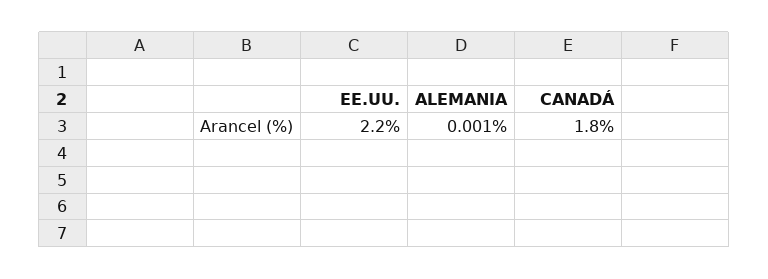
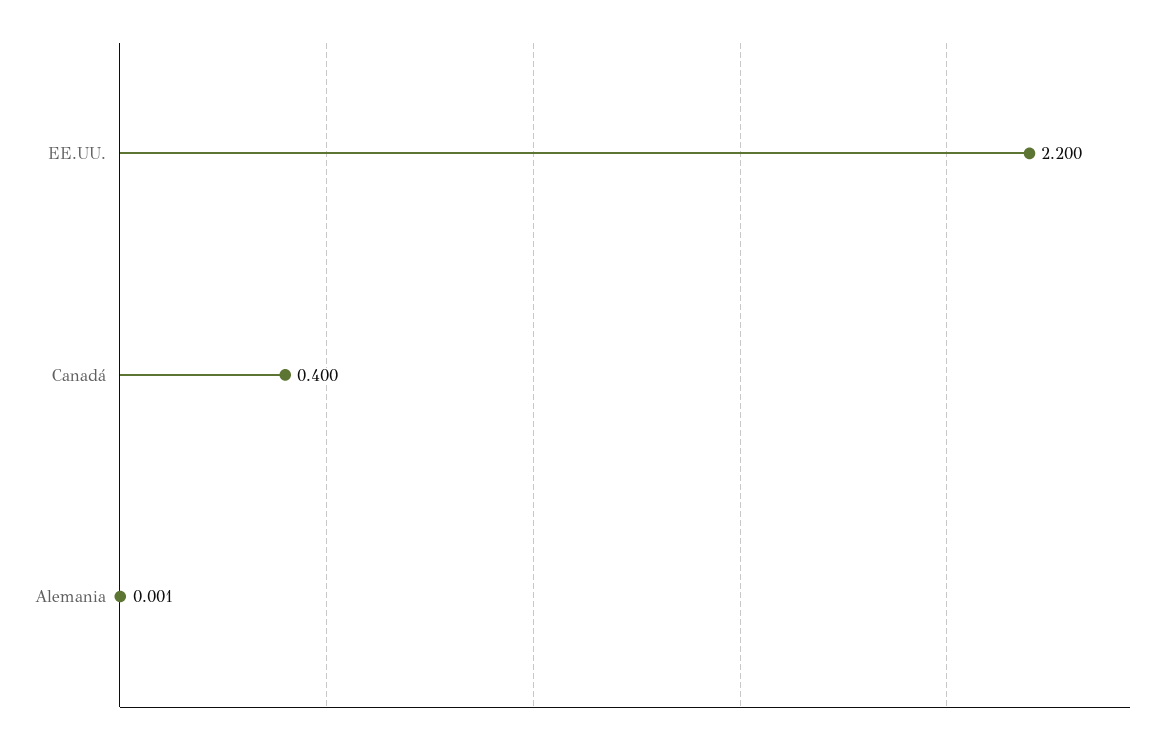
  {
    "EE.UU.": 2.2,
    "ALEMANIA": 0.001,
-   "CANADÁ": 1.8
+   "CANADÁ": 0.4
  }

